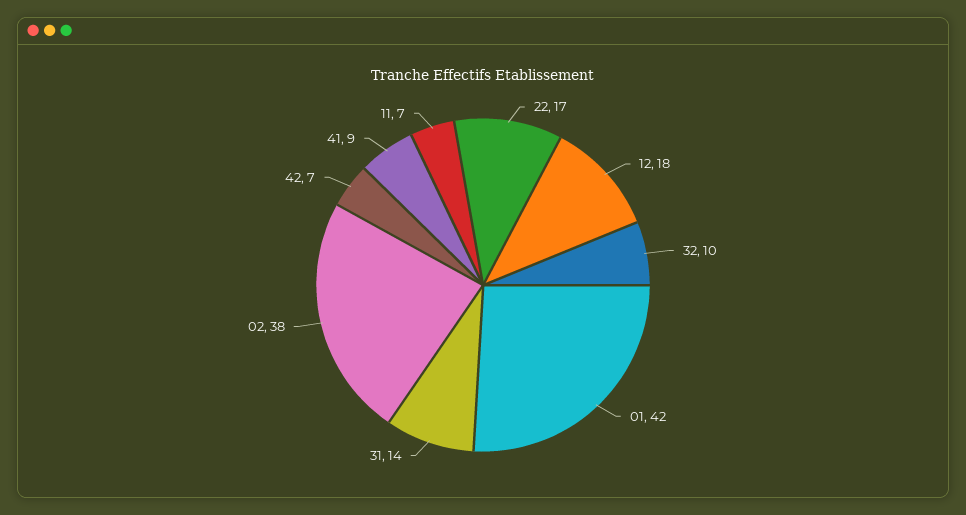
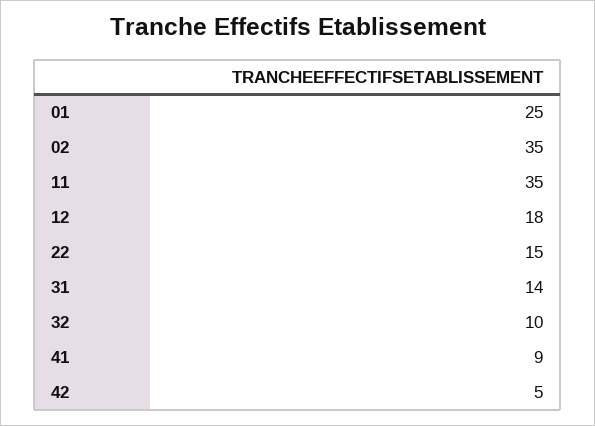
  {
-   "22": 17,
+   "22": 15,
    "12": 18,
    "32": 10,
-   "01": 42,
+   "01": 25,
    "31": 14,
-   "02": 38,
+   "02": 35,
-   "42": 7,
+   "42": 5,
    "41": 9,
-   "11": 7
+   "11": 35
  }

